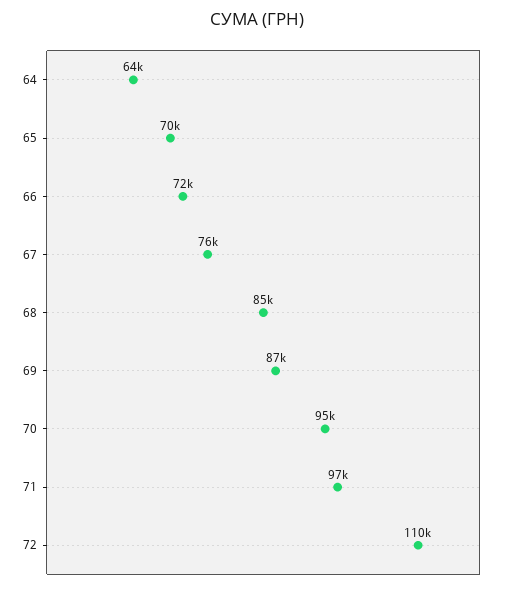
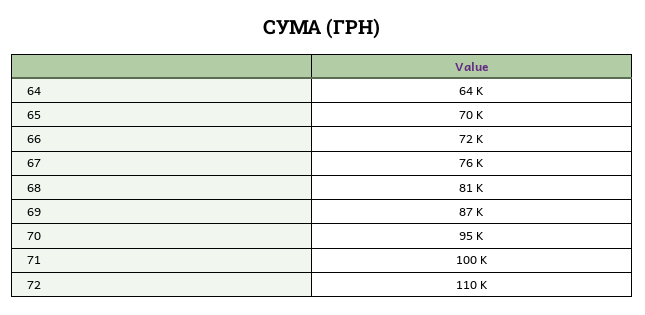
  {
    "64": 64000,
    "65": 70000,
    "66": 72000,
    "67": 76000,
-   "68": 85000,
+   "68": 81000,
    "69": 87000,
    "70": 95000,
-   "71": 97000,
+   "71": 100000,
    "72": 110000
  }

